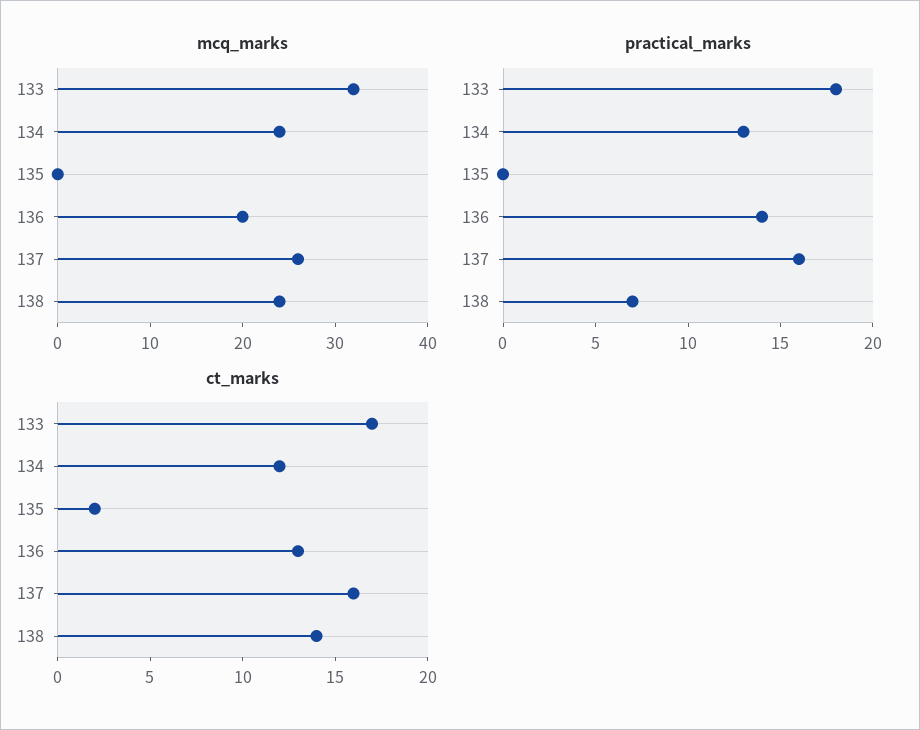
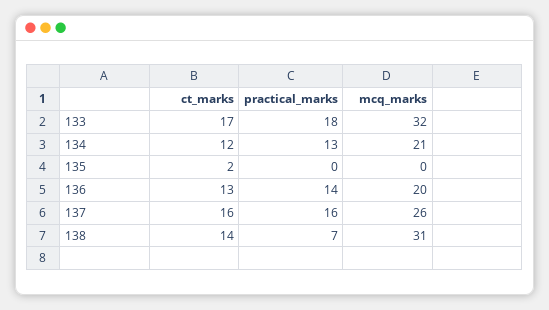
  {
    "mcq_marks": {
      "133": 32,
-     "134": 24,
+     "134": 21,
      "135": 0,
      "136": 20,
      "137": 26,
-     "138": 24
+     "138": 31
    },
    "practical_marks": {
      "133": 18,
      "134": 13,
      "135": 0,
      "136": 14,
      "137": 16,
      "138": 7
    },
    "ct_marks": {
      "133": 17,
      "134": 12,
      "135": 2,
      "136": 13,
      "137": 16,
      "138": 14
    }
  }

